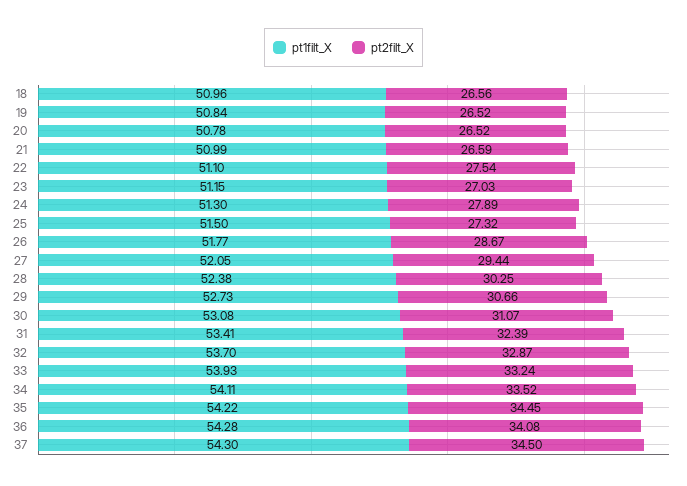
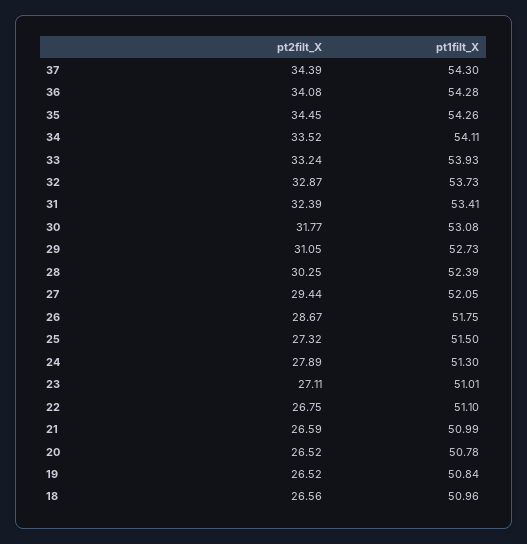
  {
    "pt1filt_X": {
      "18": 50.96,
      "19": 50.84,
      "20": 50.78,
      "21": 50.99,
      "22": 51.1,
-     "23": 51.15,
+     "23": 51.01,
      "24": 51.3,
      "25": 51.5,
-     "26": 51.77,
+     "26": 51.75,
      "27": 52.05,
-     "28": 52.38,
+     "28": 52.39,
      "29": 52.73,
      "30": 53.08,
      "31": 53.41,
-     "32": 53.7,
+     "32": 53.73,
      "33": 53.93,
      "34": 54.11,
-     "35": 54.22,
+     "35": 54.26,
      "36": 54.28,
      "37": 54.3
    },
    "pt2filt_X": {
      "18": 26.56,
      "19": 26.52,
      "20": 26.52,
      "21": 26.59,
-     "22": 27.54,
+     "22": 26.75,
-     "23": 27.03,
+     "23": 27.11,
      "24": 27.89,
      "25": 27.32,
      "26": 28.67,
      "27": 29.44,
      "28": 30.25,
-     "29": 30.66,
+     "29": 31.05,
-     "30": 31.07,
+     "30": 31.77,
      "31": 32.39,
      "32": 32.87,
      "33": 33.24,
      "34": 33.52,
      "35": 34.45,
      "36": 34.08,
-     "37": 34.5
+     "37": 34.39
    }
  }

